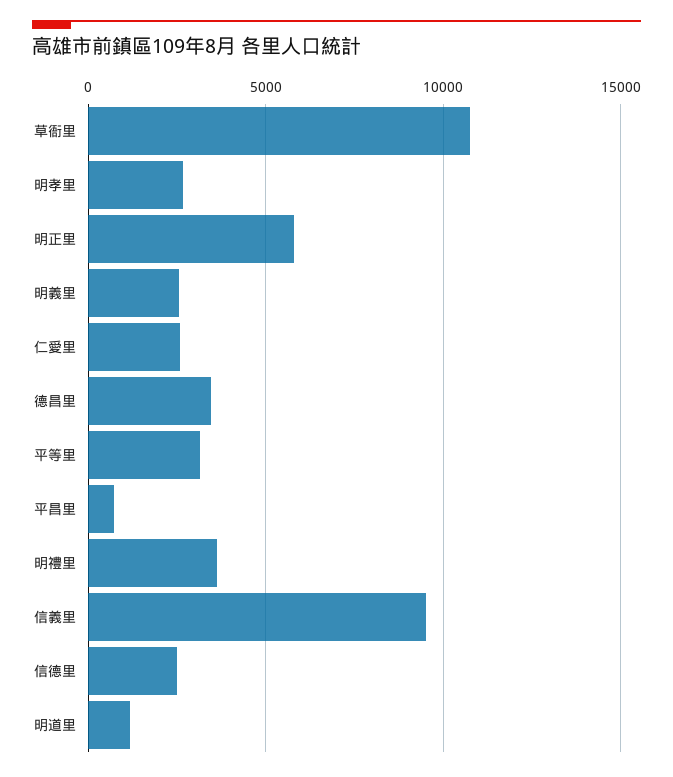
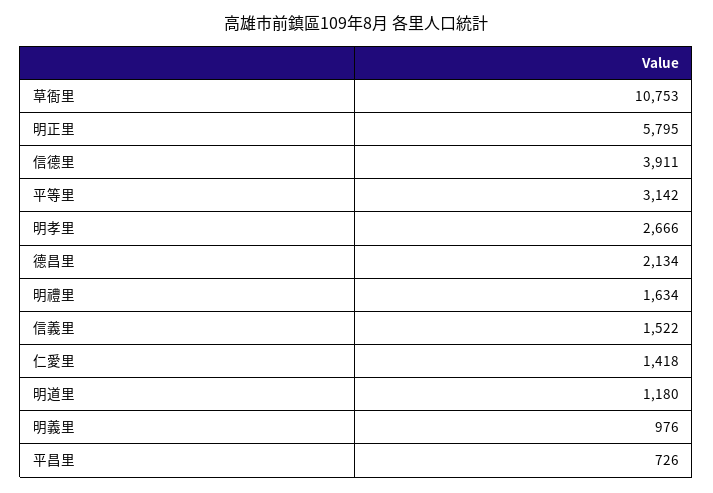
  {
    "草衙里": 10753,
    "明孝里": 2666,
    "明正里": 5795,
-   "明義里": 2500,
+   "明義里": 976,
-   "仁愛里": 2500,
+   "仁愛里": 1418,
-   "德昌里": 3500,
+   "德昌里": 2134,
    "平等里": 3142,
    "平昌里": 726,
-   "明禮里": 3500,
+   "明禮里": 1634,
-   "信義里": 9500,
+   "信義里": 1522,
-   "信德里": 2500,
+   "信德里": 3911,
    "明道里": 1180
  }

